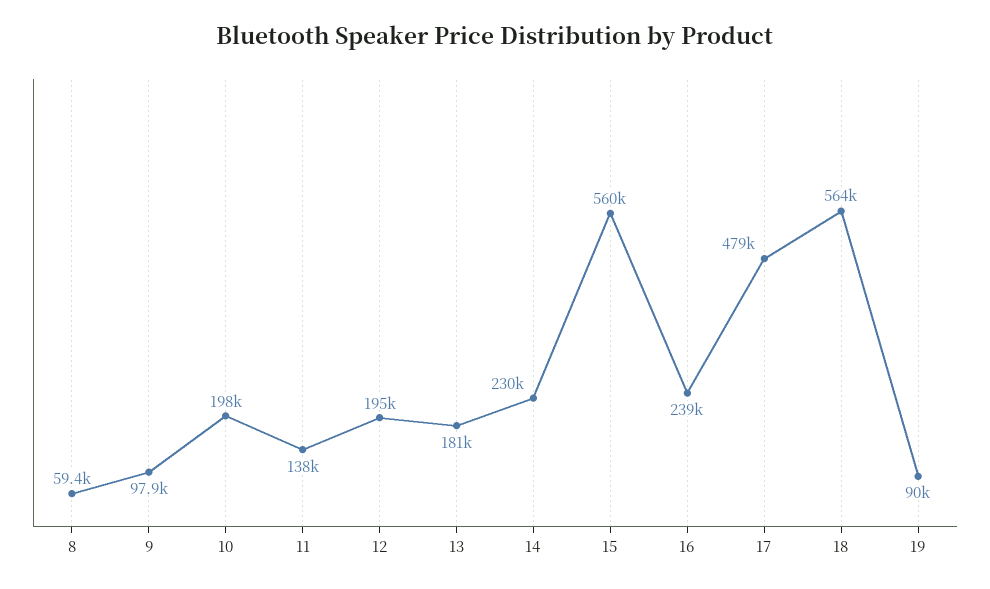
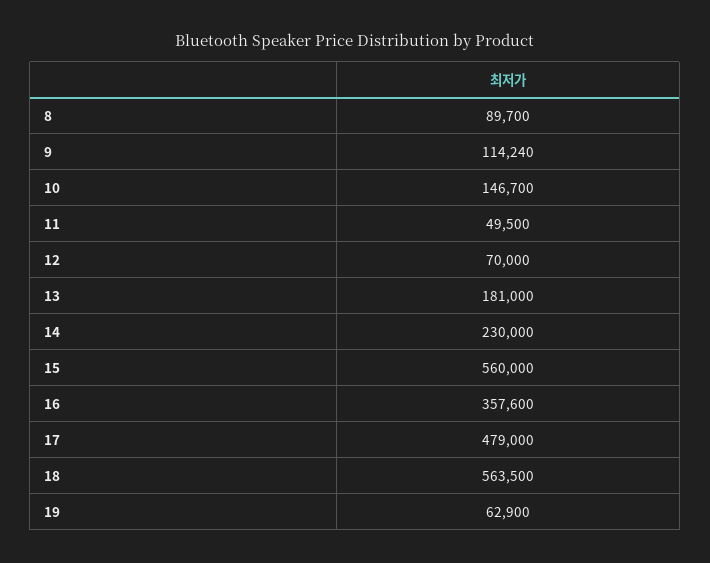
  {
-   "8": 59400,
+   "8": 89700,
-   "9": 97900,
+   "9": 114240,
-   "10": 198000,
+   "10": 146700,
-   "11": 138000,
+   "11": 49500,
-   "12": 195000,
+   "12": 70000,
    "13": 181000,
    "14": 230000,
    "15": 560000,
-   "16": 239000,
+   "16": 357600,
    "17": 479000,
    "18": 563500,
-   "19": 90000
+   "19": 62900
  }

